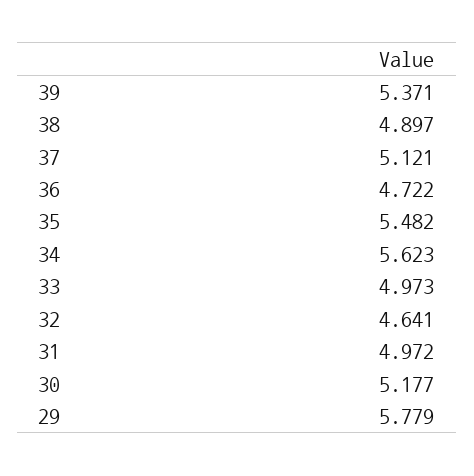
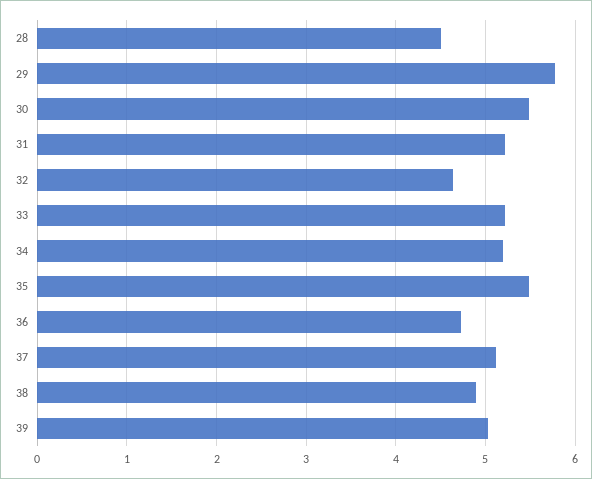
  {
-   "39": 5.371,
+   "39": 5,
    "38": 4.897,
    "37": 5.121,
    "36": 4.722,
    "35": 5.482,
-   "34": 5.623,
+   "34": 5.2,
-   "33": 4.973,
+   "33": 5.2,
    "32": 4.641,
-   "31": 4.972,
+   "31": 5.2,
-   "30": 5.177,
+   "30": 5.5,
-   "29": 5.779
+   "29": 5.779,
+   "28": 4.5
  }

